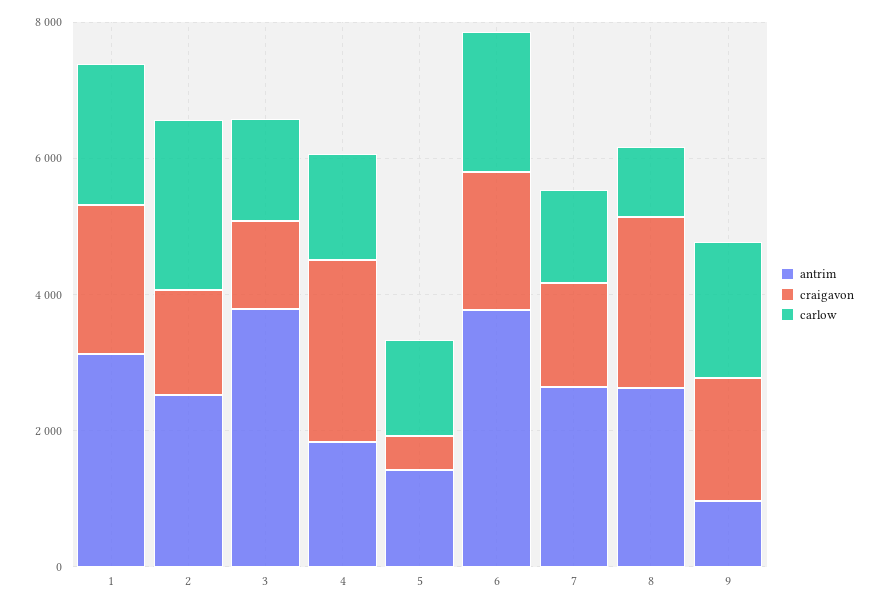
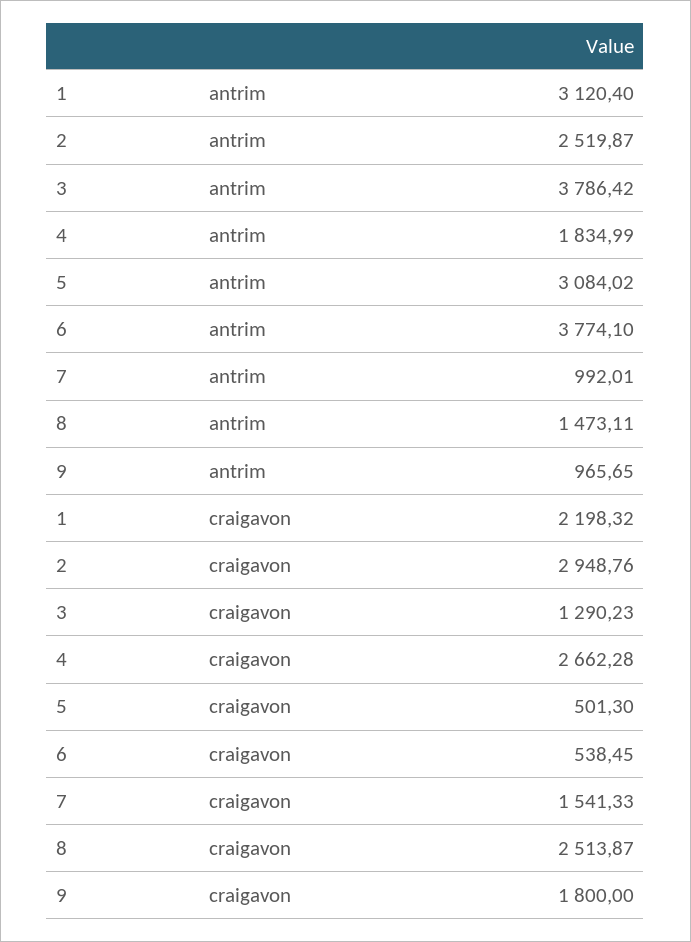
  {
    "antrim": {
      "1": 3120.4,
      "2": 2519.87,
      "3": 3786.42,
      "4": 1834.99,
-     "5": 1500,
+     "5": 3084.02,
      "6": 3774.1,
-     "7": 2500,
+     "7": 992.01,
-     "8": 2500,
+     "8": 1473.11,
      "9": 965.65
    },
    "craigavon": {
      "1": 2198.32,
-     "2": 1500,
+     "2": 2948.76,
      "3": 1290.23,
      "4": 2662.28,
      "5": 501.3,
-     "6": 2000,
+     "6": 538.45,
      "7": 1541.33,
      "8": 2513.87,
      "9": 1800
-   },
+   }
-   "carlow": {
-     "1": 2000,
-     "2": 2500,
-     "3": 1500,
-     "4": 1500,
-     "5": 1500,
-     "6": 2000,
-     "7": 1500,
-     "8": 1000,
-     "9": 2000
-   }
  }

